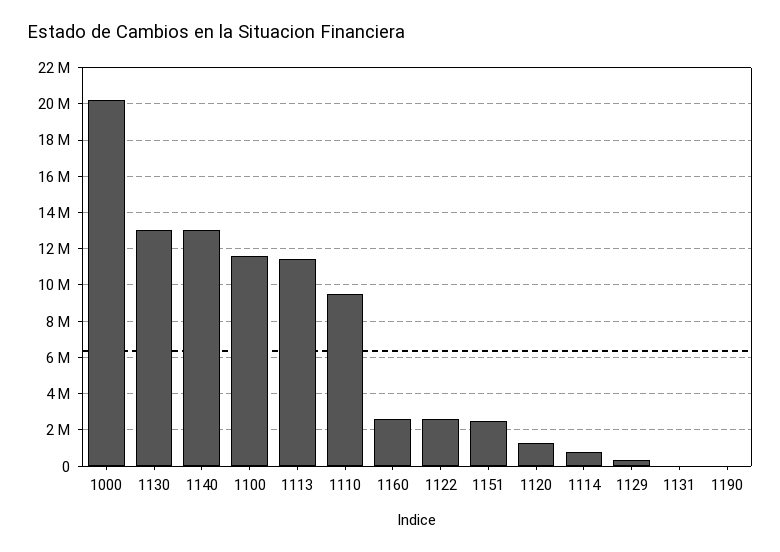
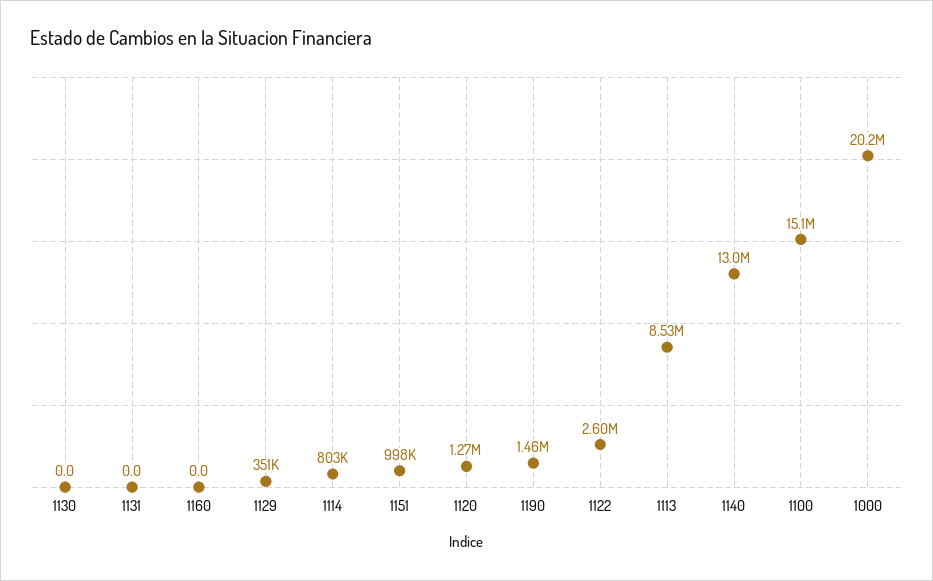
  {
    "1000": 20200000,
-   "1130": 13000000,
+   "1130": 0,
    "1140": 13000000,
-   "1100": 11500000,
+   "1100": 15100000,
-   "1113": 11500000,
+   "1113": 8530000,
-   "1110": 9500000,
-   "1160": 2500000,
+   "1160": 0,
    "1122": 2600000,
-   "1151": 2500000,
+   "1151": 998000,
    "1120": 1270000,
    "1114": 803000,
    "1129": 351000,
    "1131": 0,
-   "1190": 0
+   "1190": 1460000
  }

